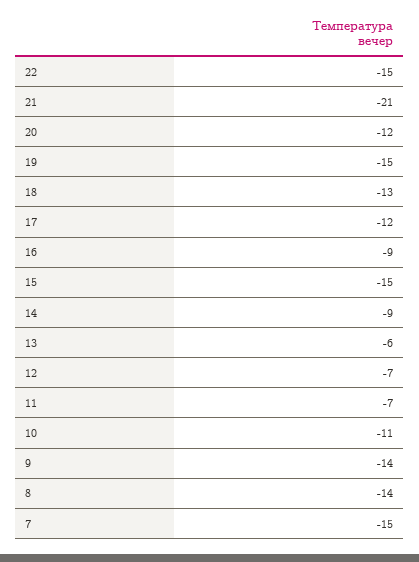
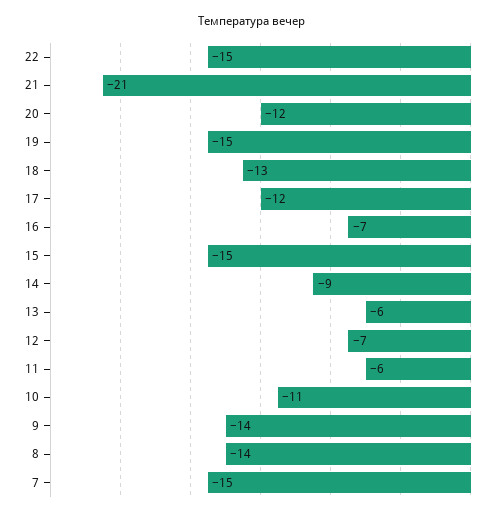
  {
    "22": -15,
    "21": -21,
    "20": -12,
    "19": -15,
    "18": -13,
    "17": -12,
-   "16": -9,
+   "16": -7,
    "15": -15,
    "14": -9,
    "13": -6,
    "12": -7,
-   "11": -7,
+   "11": -6,
    "10": -11,
    "9": -14,
    "8": -14,
    "7": -15
  }

